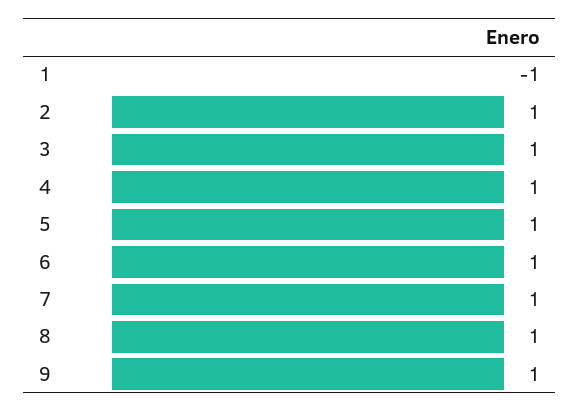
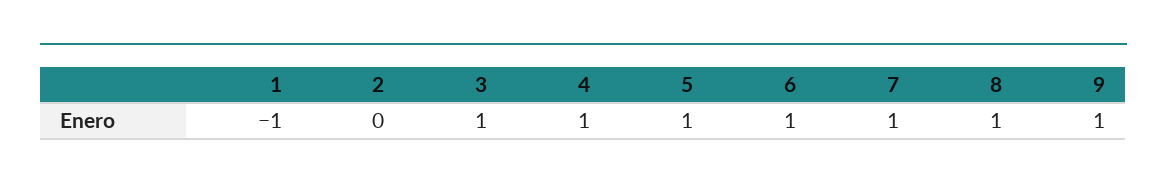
  {
    "1": -1,
-   "2": 1,
+   "2": 0,
    "3": 1,
    "4": 1,
    "5": 1,
    "6": 1,
    "7": 1,
    "8": 1,
    "9": 1
  }

